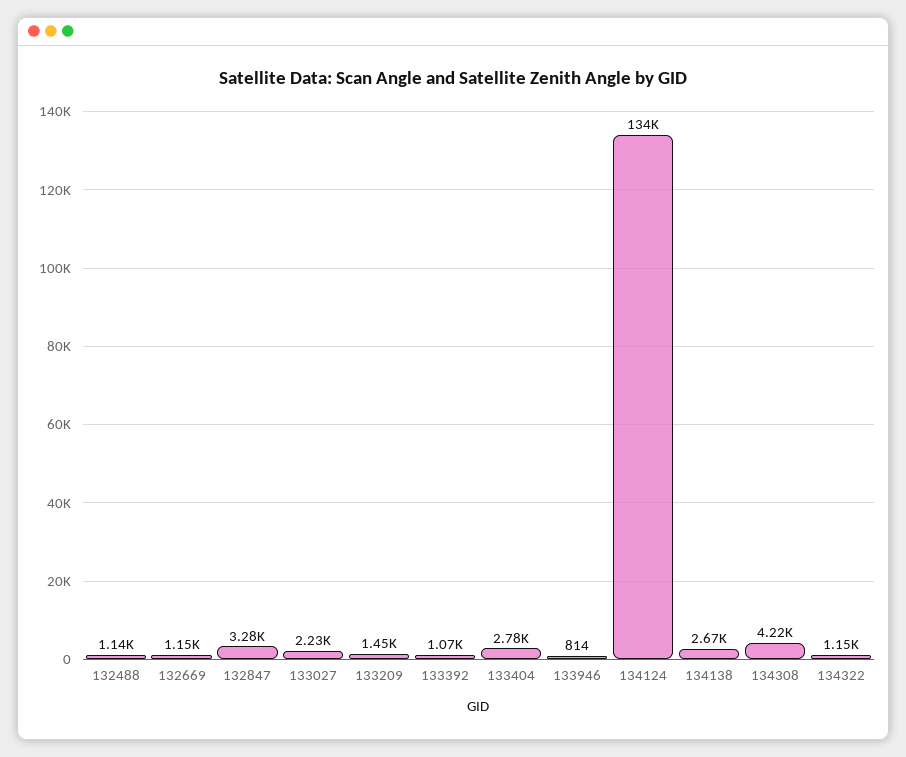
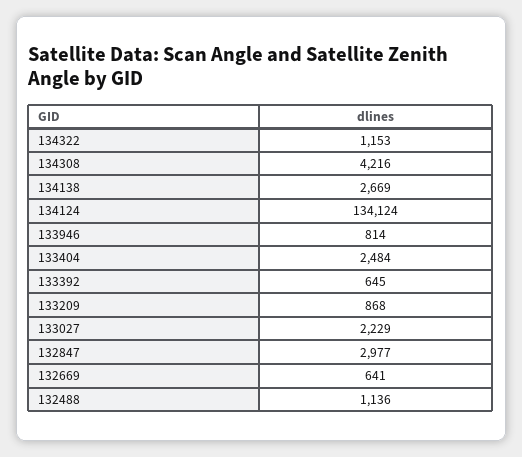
  {
    "132488": 1136,
-   "132669": 1150,
+   "132669": 641,
-   "132847": 3280,
+   "132847": 2977,
    "133027": 2229,
-   "133209": 1450,
+   "133209": 868,
-   "133392": 1070,
+   "133392": 645,
-   "133404": 2780,
+   "133404": 2484,
    "133946": 814,
    "134124": 134124,
    "134138": 2669,
    "134308": 4216,
    "134322": 1153
  }

